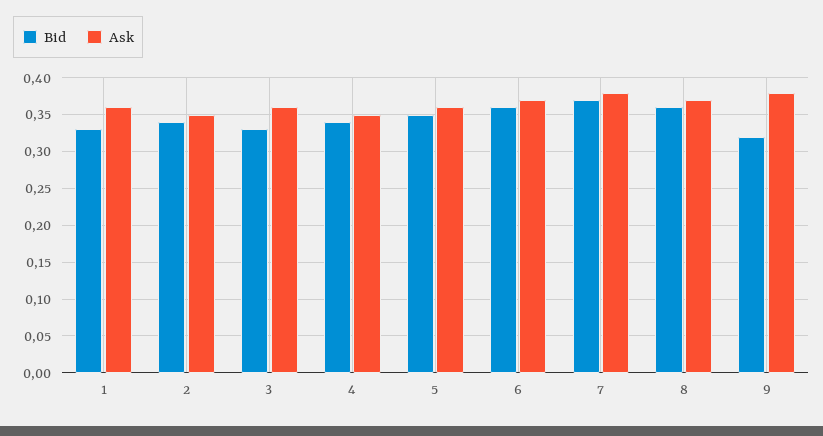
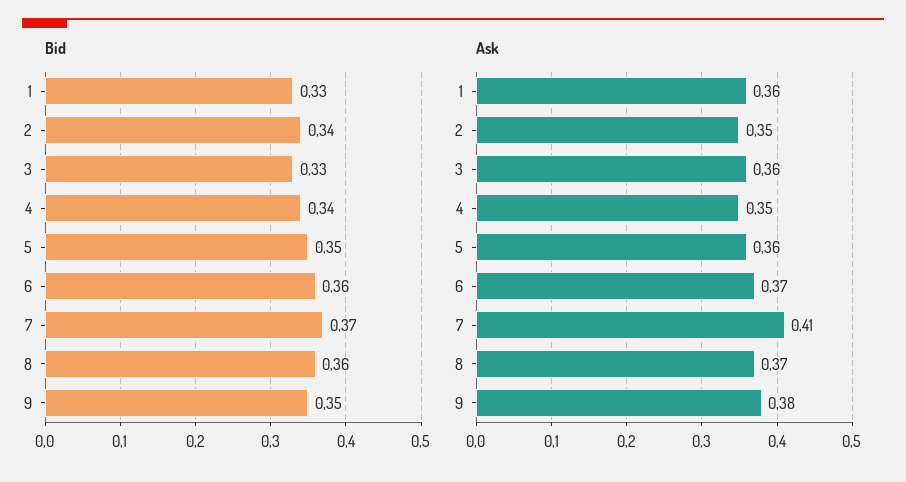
  {
    "Bid": {
      "1": 0.33,
      "2": 0.34,
      "3": 0.33,
      "4": 0.34,
      "5": 0.35,
      "6": 0.36,
      "7": 0.37,
      "8": 0.36,
-     "9": 0.32
+     "9": 0.35
    },
    "Ask": {
      "1": 0.36,
      "2": 0.35,
      "3": 0.36,
      "4": 0.35,
      "5": 0.36,
      "6": 0.37,
-     "7": 0.38,
+     "7": 0.41,
      "8": 0.37,
      "9": 0.38
    }
  }

